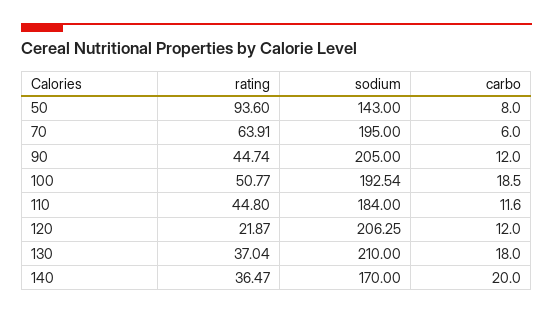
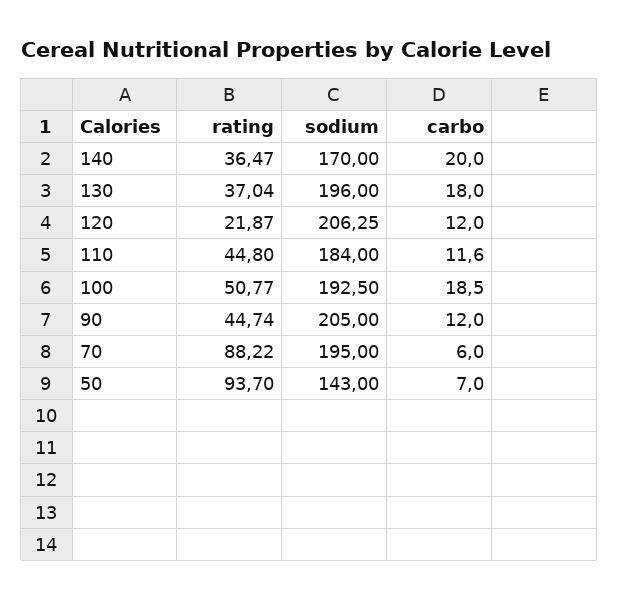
  {
    "rating": {
-     "50": 93.6,
+     "50": 93.7,
-     "70": 63.91,
+     "70": 88.22,
      "90": 44.74,
      "100": 50.77,
      "110": 44.8,
      "120": 21.87,
      "130": 37.04,
      "140": 36.47
    },
    "sodium": {
      "50": 143,
      "70": 195,
      "90": 205,
-     "100": 192.54,
+     "100": 192.5,
      "110": 184,
      "120": 206.25,
-     "130": 210,
+     "130": 196,
      "140": 170
    },
    "carbo": {
-     "50": 8,
+     "50": 7,
      "70": 6,
      "90": 12,
      "100": 18.5,
      "110": 11.6,
      "120": 12,
      "130": 18,
      "140": 20
    }
  }

